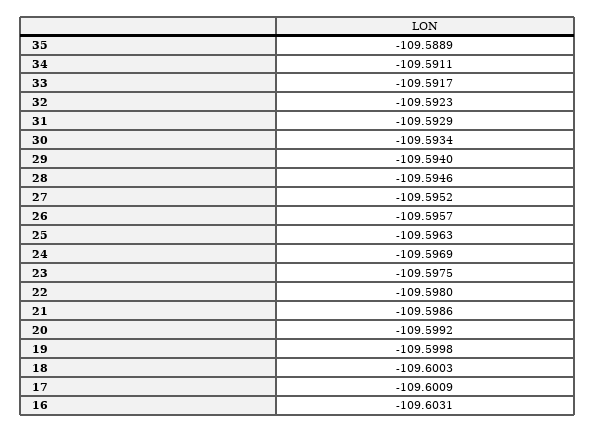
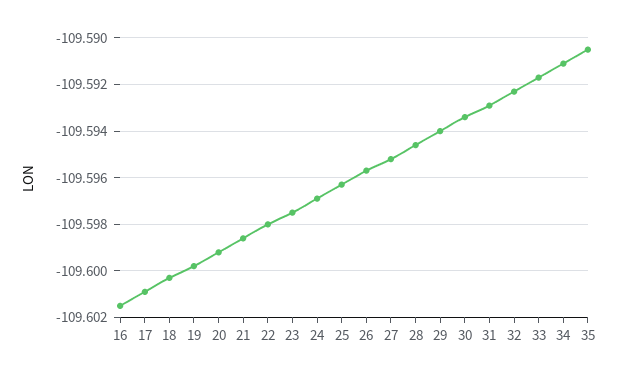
  {
-   "35": -109.5889,
+   "35": -109.5905,
    "34": -109.5911,
    "33": -109.5917,
    "32": -109.5923,
    "31": -109.5929,
    "30": -109.5934,
    "29": -109.594,
    "28": -109.5946,
    "27": -109.5952,
    "26": -109.5957,
    "25": -109.5963,
    "24": -109.5969,
    "23": -109.5975,
    "22": -109.598,
    "21": -109.5986,
    "20": -109.5992,
    "19": -109.5998,
    "18": -109.6003,
    "17": -109.6009,
-   "16": -109.6031
+   "16": -109.6015
  }

